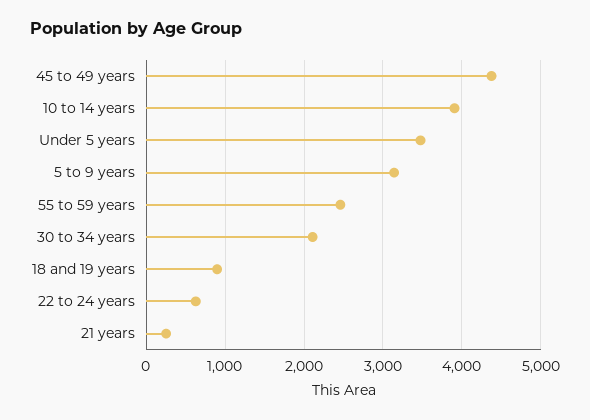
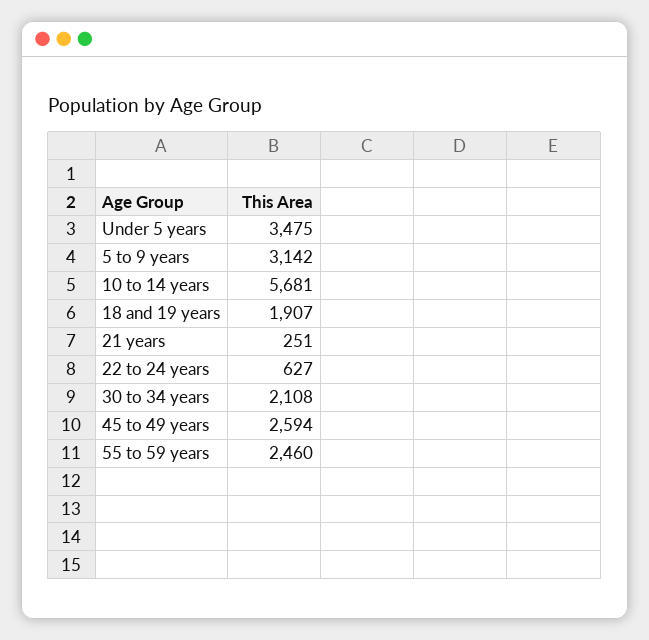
  {
-   "45 to 49 years": 4400,
+   "45 to 49 years": 2594,
-   "10 to 14 years": 3900,
+   "10 to 14 years": 5681,
    "Under 5 years": 3475,
    "5 to 9 years": 3142,
    "55 to 59 years": 2460,
    "30 to 34 years": 2108,
-   "18 and 19 years": 900,
+   "18 and 19 years": 1907,
    "22 to 24 years": 627,
    "21 years": 251
  }

